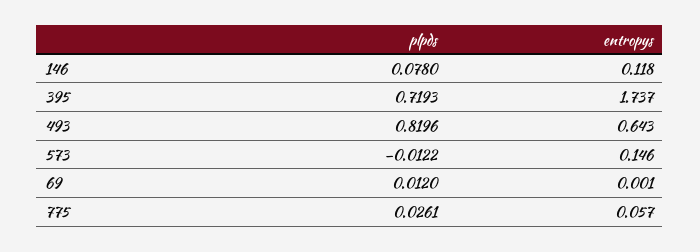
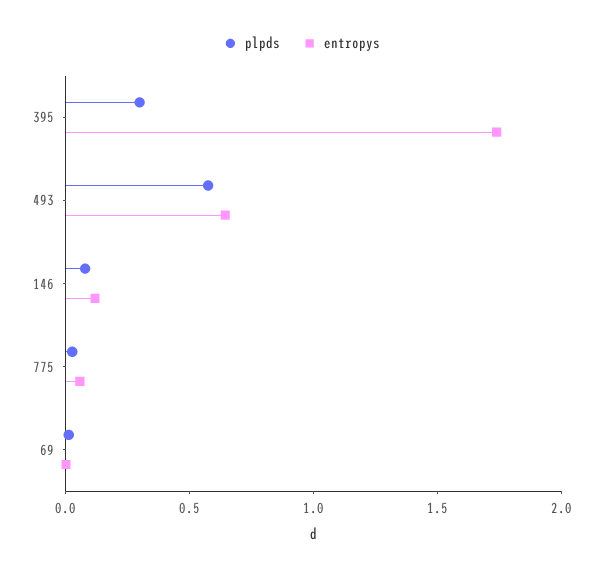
  {
    "plpds": {
      "146": 0.078,
-     "395": 0.7193,
+     "395": 0.3,
-     "493": 0.8196,
+     "493": 0.6,
-     "573": -0.0122,
      "69": 0.012,
      "775": 0.0261
    },
    "entropys": {
      "146": 0.118,
      "395": 1.737,
      "493": 0.643,
-     "573": 0.146,
      "69": 0.001,
      "775": 0.057
    }
  }

